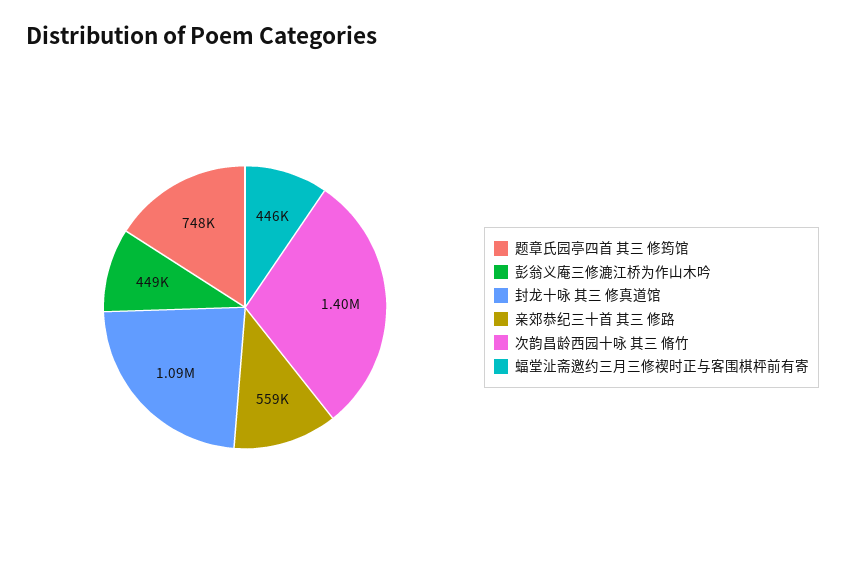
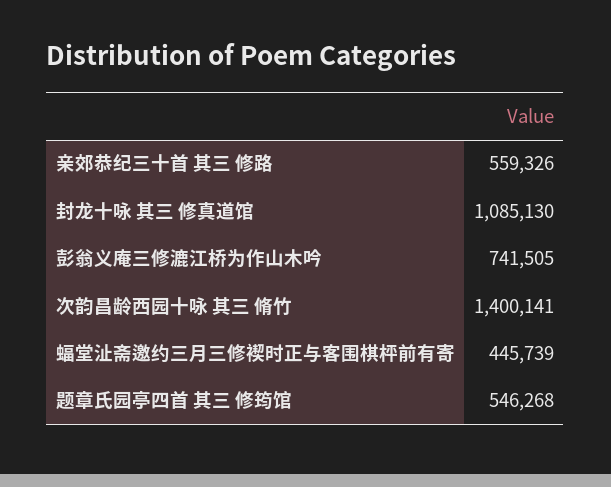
  {
-   "题章氏园亭四首 其三 修筠馆": 748000,
+   "题章氏园亭四首 其三 修筠馆": 546268,
-   "彭翁义庵三修漉江桥为作山木吟": 449000,
+   "彭翁义庵三修漉江桥为作山木吟": 741505,
    "封龙十咏 其三 修真道馆": 1085130,
    "亲郊恭纪三十首 其三 修路": 559326,
    "次韵昌龄西园十咏 其三 脩竹": 1400141,
    "蝠堂沚斋邀约三月三修褉时正与客围棋枰前有寄": 445739
  }

